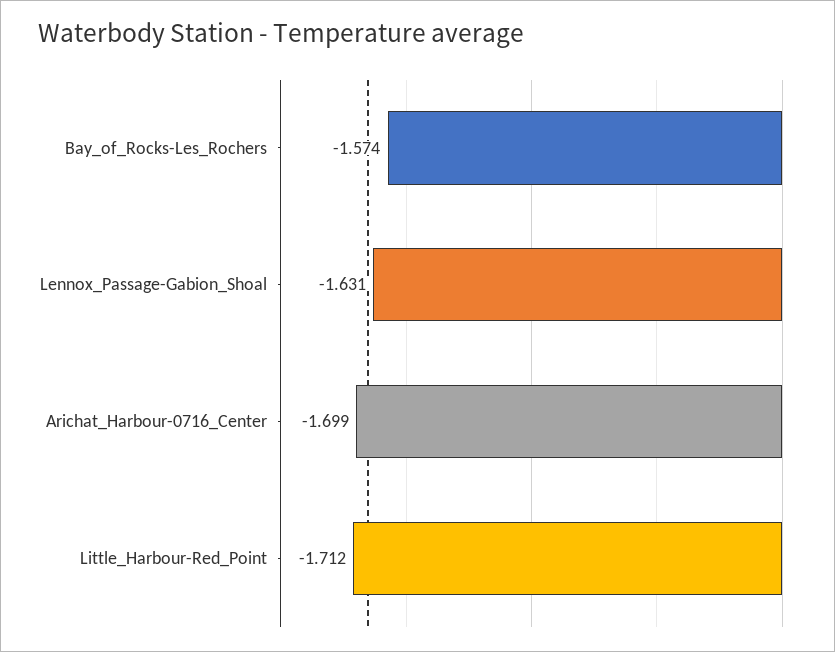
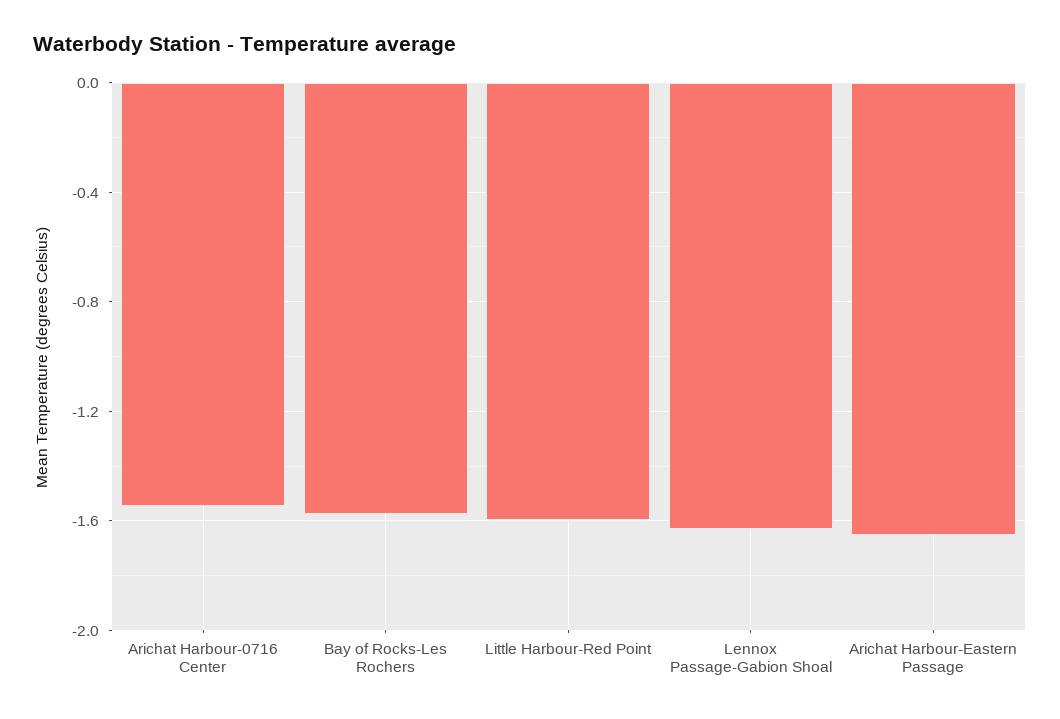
  {
    "Bay_of_Rocks-Les_Rochers": -1.574,
    "Lennox_Passage-Gabion_Shoal": -1.631,
-   "Arichat_Harbour-0716_Center": -1.699,
+   "Arichat_Harbour-0716_Center": -1.55,
-   "Little_Harbour-Red_Point": -1.712
+   "Little_Harbour-Red_Point": -1.6,
+   "Arichat Harbour-Eastern Passage": -1.65
  }

